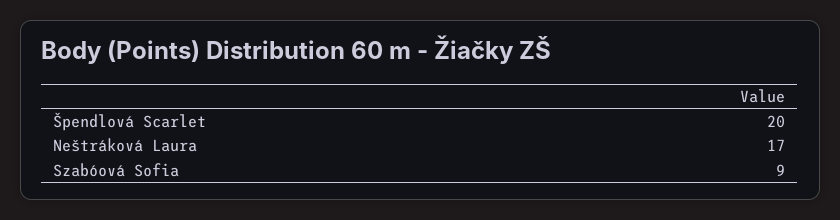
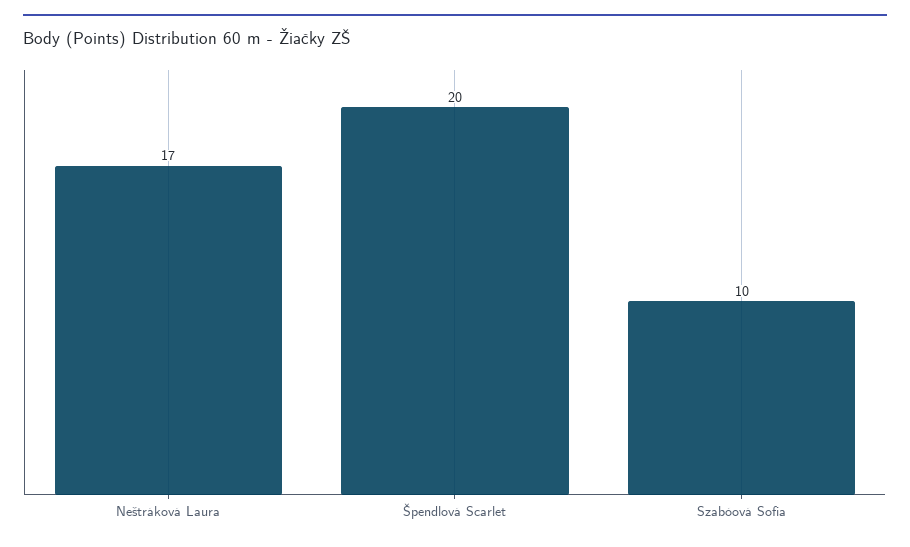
  {
    "Špendlová Scarlet": 20,
    "Neštráková Laura": 17,
-   "Szabóová Sofia": 9
+   "Szabóová Sofia": 10
  }

